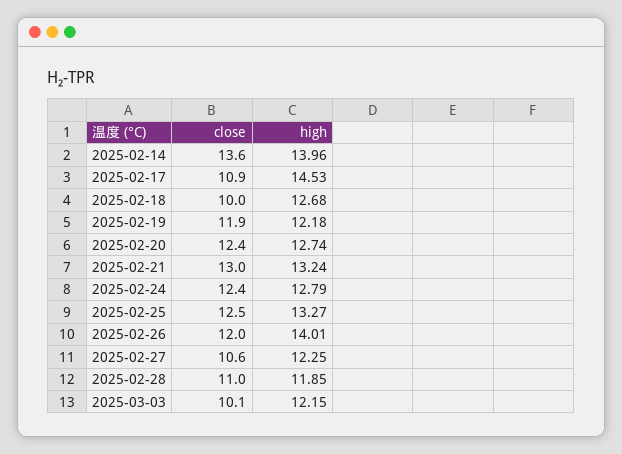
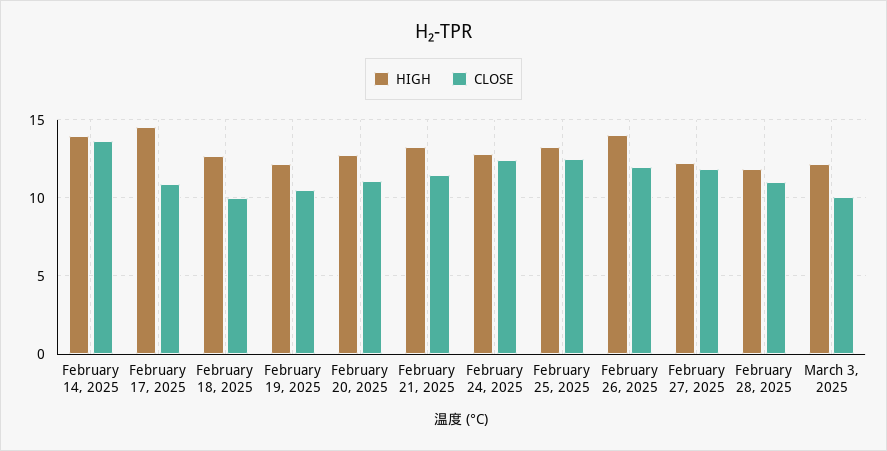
  {
    "close": {
      "2025-02-14": 13.6,
      "2025-02-17": 10.9,
      "2025-02-18": 10,
-     "2025-02-19": 11.9,
+     "2025-02-19": 10.5,
-     "2025-02-20": 12.4,
+     "2025-02-20": 11,
-     "2025-02-21": 13,
+     "2025-02-21": 11.5,
      "2025-02-24": 12.4,
      "2025-02-25": 12.5,
      "2025-02-26": 12,
-     "2025-02-27": 10.6,
+     "2025-02-27": 12,
      "2025-02-28": 11,
      "2025-03-03": 10.1
    },
    "high": {
      "2025-02-14": 13.96,
      "2025-02-17": 14.53,
      "2025-02-18": 12.68,
      "2025-02-19": 12.18,
      "2025-02-20": 12.74,
      "2025-02-21": 13.24,
      "2025-02-24": 12.79,
      "2025-02-25": 13.27,
      "2025-02-26": 14.01,
      "2025-02-27": 12.25,
      "2025-02-28": 11.85,
      "2025-03-03": 12.15
    }
  }

